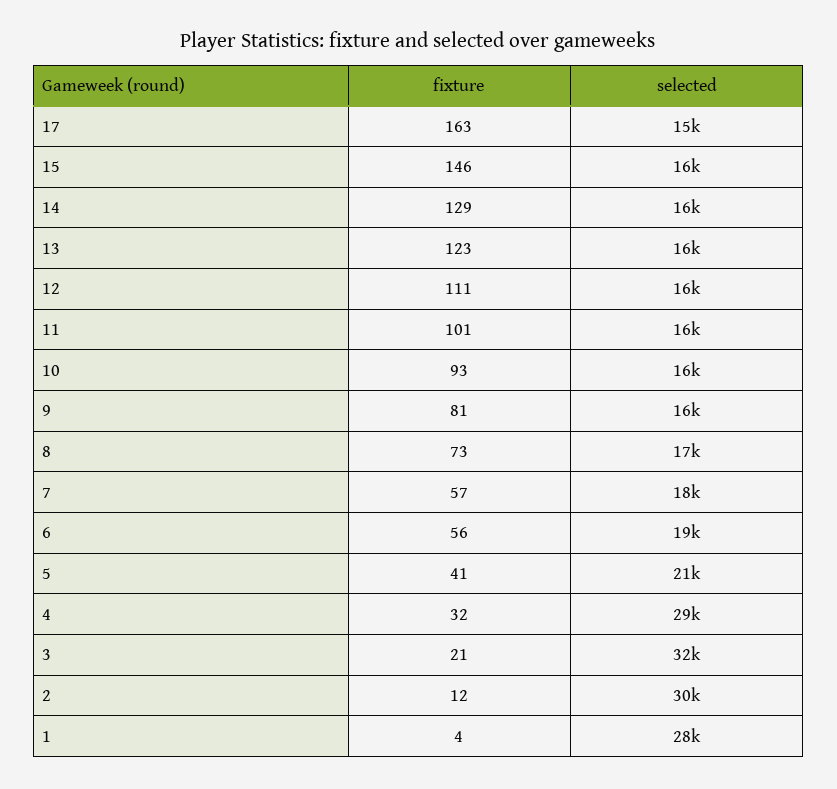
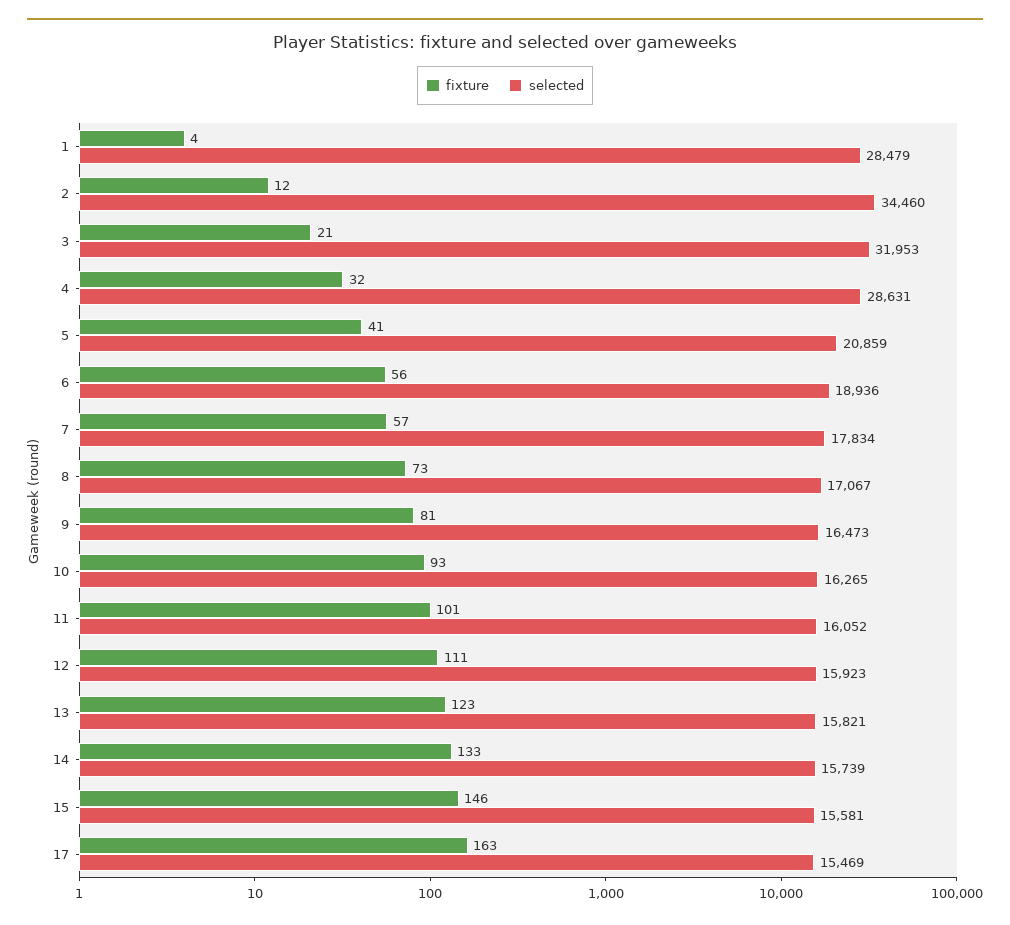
  {
    "fixture": {
      "17": 163,
      "15": 146,
-     "14": 129,
+     "14": 133,
      "13": 123,
      "12": 111,
      "11": 101,
      "10": 93,
      "9": 81,
      "8": 73,
      "7": 57,
      "6": 56,
      "5": 41,
      "4": 32,
      "3": 21,
      "2": 12,
      "1": 4
    },
    "selected": {
      "17": 15469,
      "15": 15581,
      "14": 15739,
      "13": 15821,
      "12": 15923,
      "11": 16052,
      "10": 16265,
      "9": 16473,
      "8": 17067,
      "7": 17834,
      "6": 18936,
      "5": 20859,
      "4": 28631,
      "3": 31953,
-     "2": 30000,
+     "2": 34460,
      "1": 28479
    }
  }

